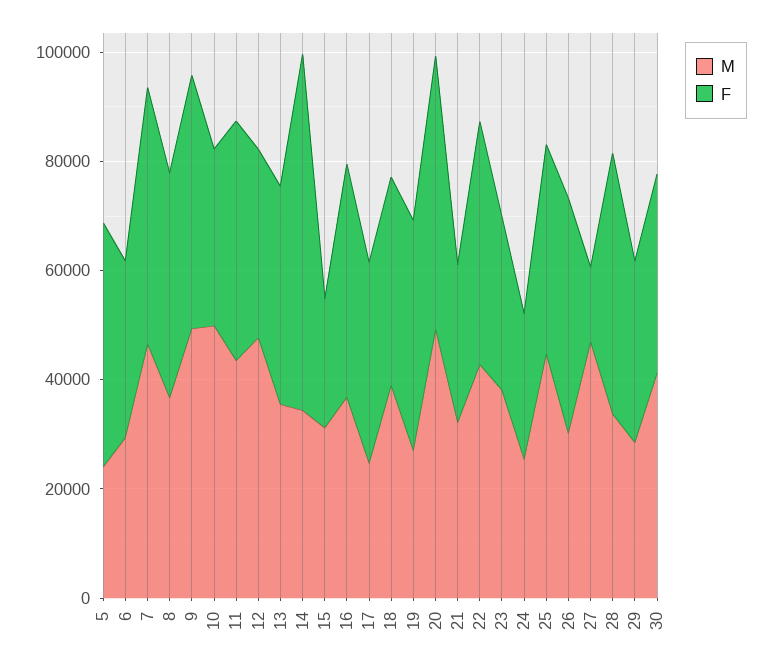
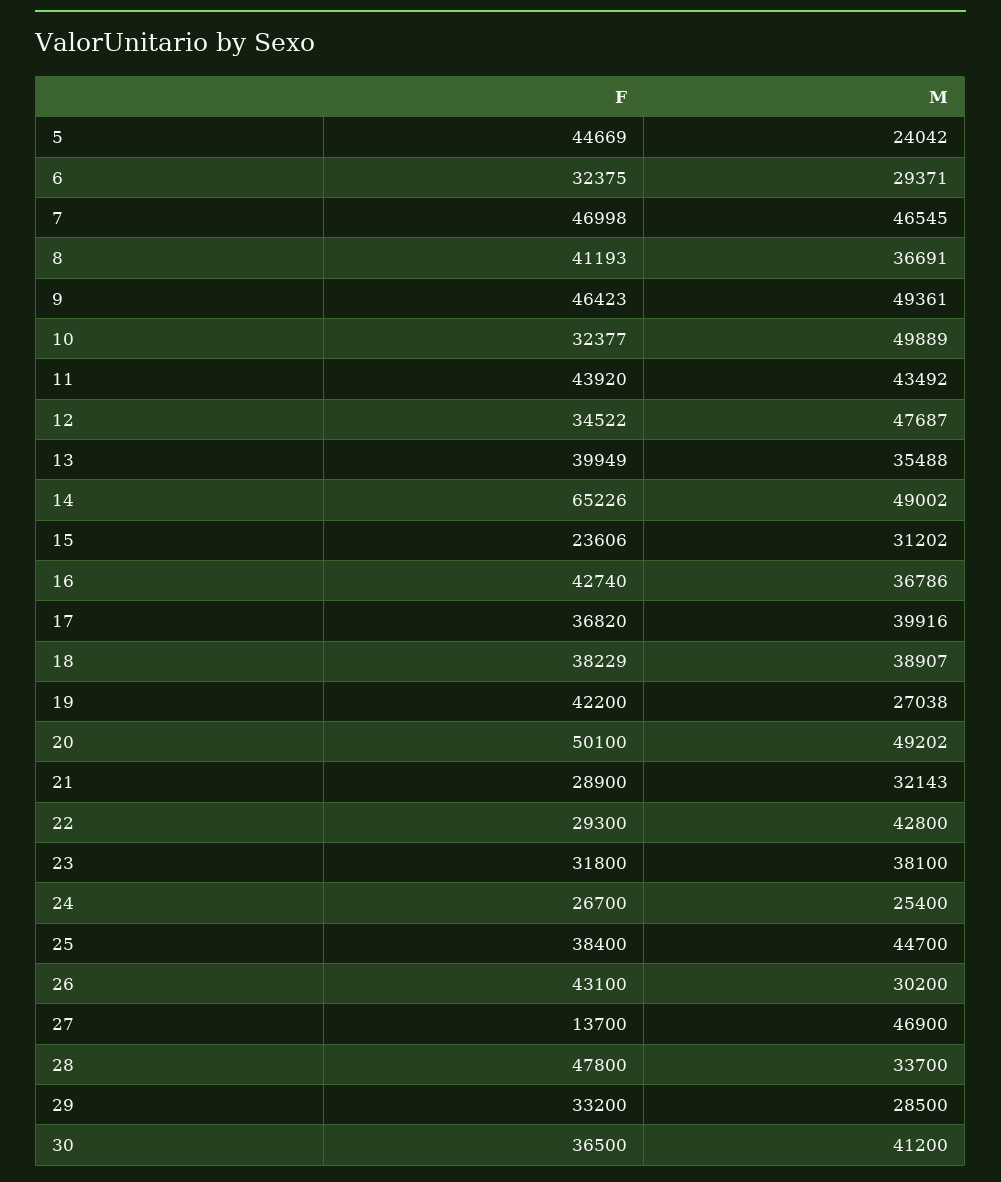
  {
    "M": {
      "5": 24042,
      "6": 29371,
      "7": 46545,
      "8": 36691,
      "9": 49361,
      "10": 49889,
      "11": 43492,
      "12": 47687,
      "13": 35488,
-     "14": 35000,
+     "14": 49002,
      "15": 31202,
      "16": 36786,
-     "17": 25000,
+     "17": 39916,
      "18": 38907,
      "19": 27038,
      "20": 49202,
      "21": 32143,
      "22": 42800,
      "23": 38100,
      "24": 25400,
      "25": 44700,
      "26": 30200,
      "27": 46900,
      "28": 33700,
      "29": 28500,
      "30": 41200
    },
    "F": {
      "5": 44669,
      "6": 32375,
      "7": 46998,
      "8": 41193,
      "9": 46423,
      "10": 32377,
      "11": 43920,
      "12": 34522,
      "13": 39949,
      "14": 65226,
      "15": 23606,
      "16": 42740,
      "17": 36820,
      "18": 38229,
      "19": 42200,
      "20": 50100,
      "21": 28900,
-     "22": 45000,
+     "22": 29300,
      "23": 31800,
      "24": 26700,
      "25": 38400,
      "26": 43100,
      "27": 13700,
      "28": 47800,
      "29": 33200,
      "30": 36500
    }
  }

